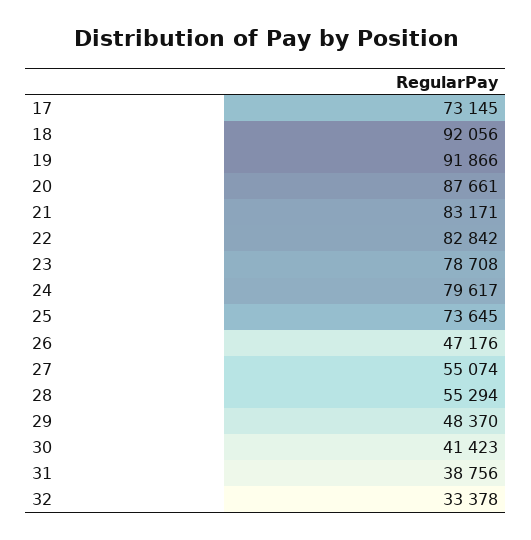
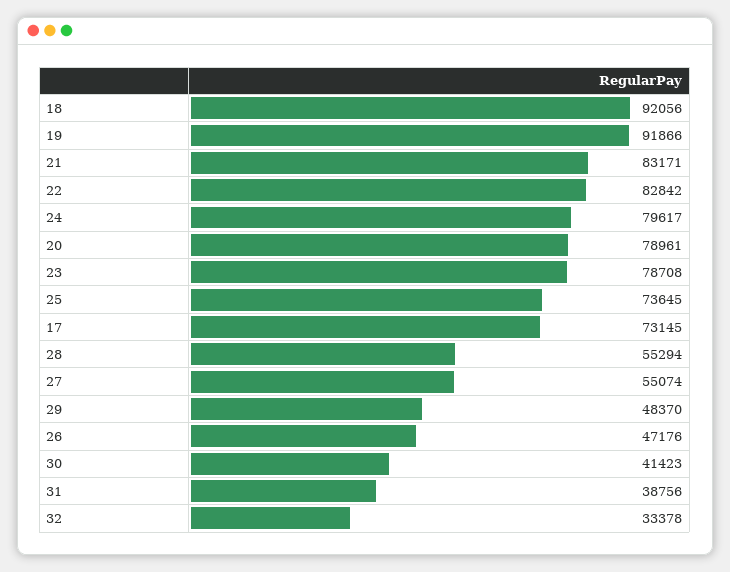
  {
    "17": 73145,
    "18": 92056,
    "19": 91866,
-   "20": 87661,
+   "20": 78961,
    "21": 83171,
    "22": 82842,
    "23": 78708,
    "24": 79617,
    "25": 73645,
    "26": 47176,
    "27": 55074,
    "28": 55294,
    "29": 48370,
    "30": 41423,
    "31": 38756,
    "32": 33378
  }

